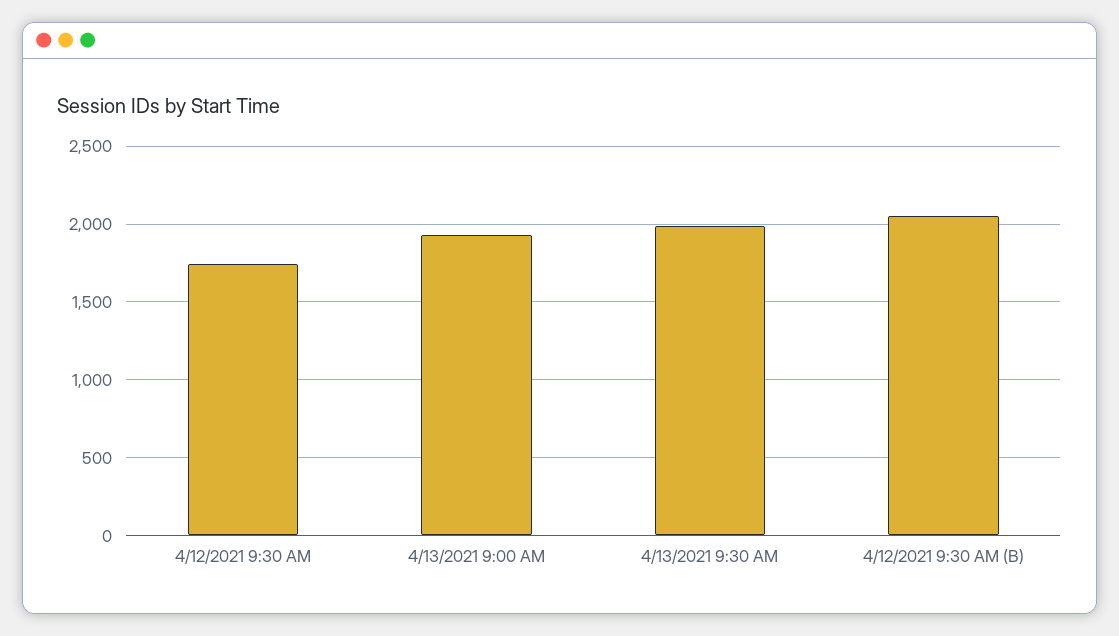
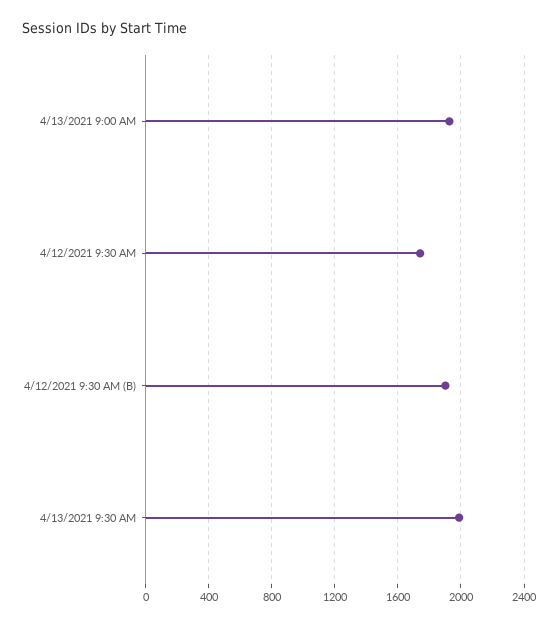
  {
    "4/12/2021 9:30 AM": 1750,
    "4/13/2021 9:00 AM": 1950,
    "4/13/2021 9:30 AM": 2000,
-   "4/12/2021 9:30 AM (B)": 2050
+   "4/12/2021 9:30 AM (B)": 1900
  }

